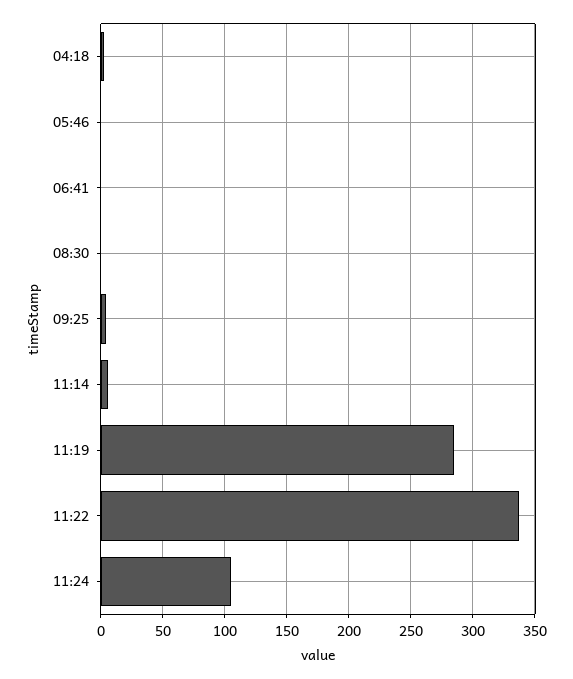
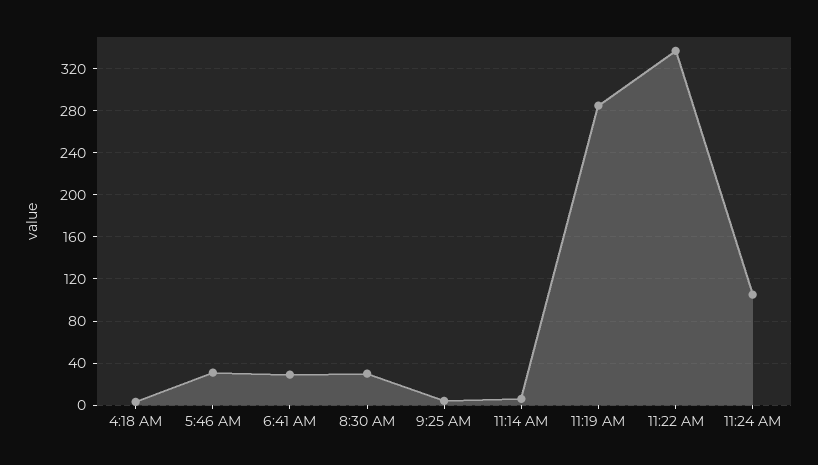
  {
    "04:18": 5,
-   "05:46": 0,
+   "05:46": 30,
-   "06:41": 0,
+   "06:41": 30,
-   "08:30": 0,
+   "08:30": 30,
    "09:25": 5,
    "11:14": 5,
    "11:19": 285,
    "11:22": 335,
    "11:24": 105
  }

